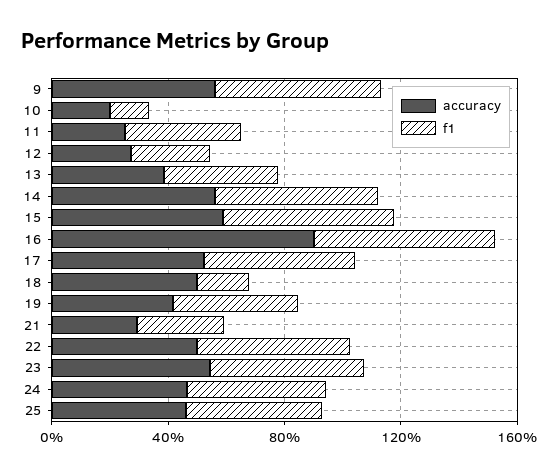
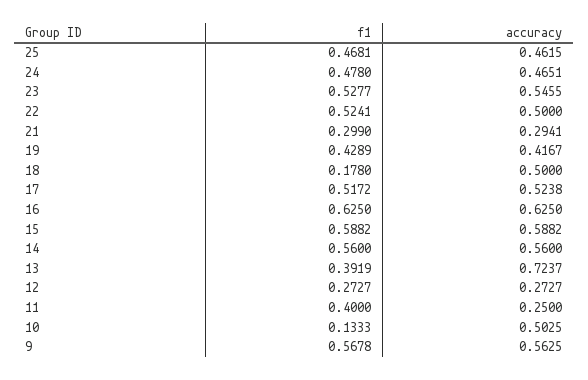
  {
    "accuracy": {
      "9": 0.5625,
-     "10": 0.2,
+     "10": 0.5025,
      "11": 0.25,
      "12": 0.2727,
-     "13": 0.4,
+     "13": 0.7237,
      "14": 0.56,
      "15": 0.5882,
-     "16": 0.9,
+     "16": 0.625,
      "17": 0.5238,
      "18": 0.5,
      "19": 0.4167,
      "21": 0.2941,
      "22": 0.5,
      "23": 0.5455,
      "24": 0.4651,
      "25": 0.4615
    },
    "f1": {
      "9": 0.5678,
      "10": 0.1333,
      "11": 0.4,
      "12": 0.2727,
      "13": 0.3919,
      "14": 0.56,
      "15": 0.5882,
      "16": 0.625,
      "17": 0.5172,
      "18": 0.178,
      "19": 0.4289,
      "21": 0.299,
      "22": 0.5241,
      "23": 0.5277,
      "24": 0.478,
      "25": 0.4681
    }
  }

